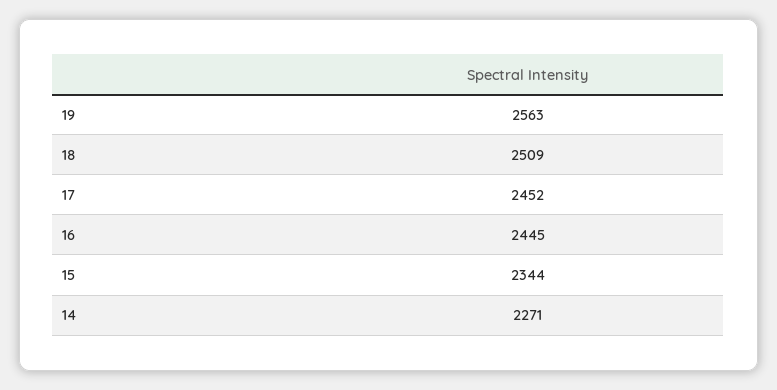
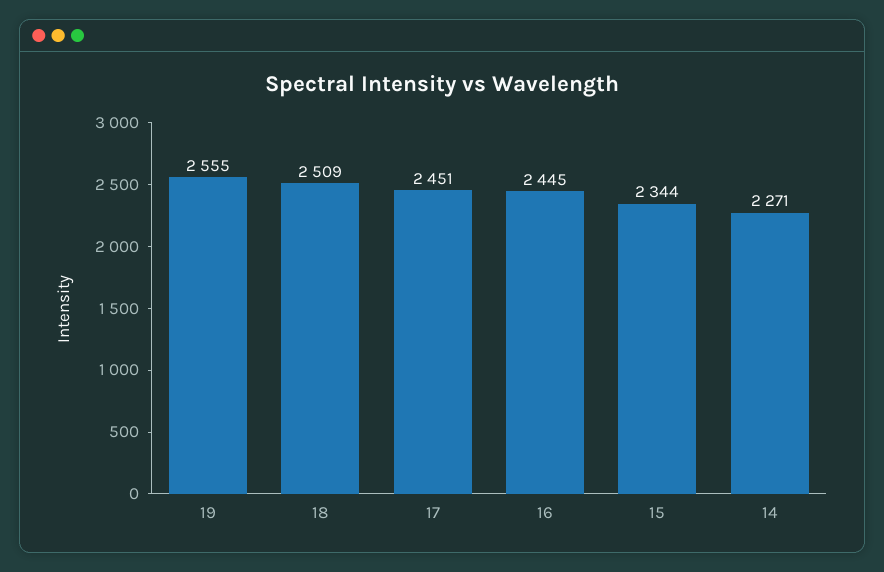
  {
-   "19": 2563,
+   "19": 2555,
    "18": 2509,
-   "17": 2452,
+   "17": 2451,
    "16": 2445,
    "15": 2344,
    "14": 2271
  }

